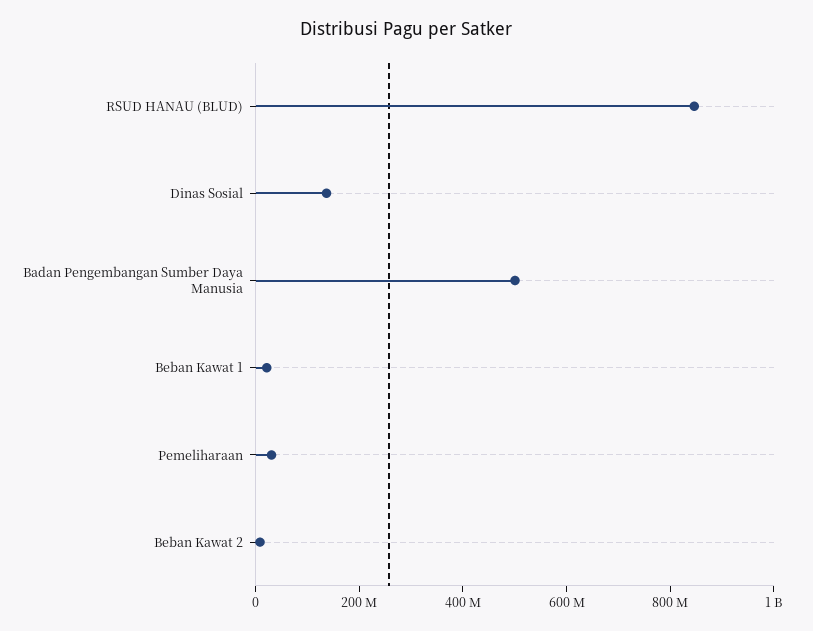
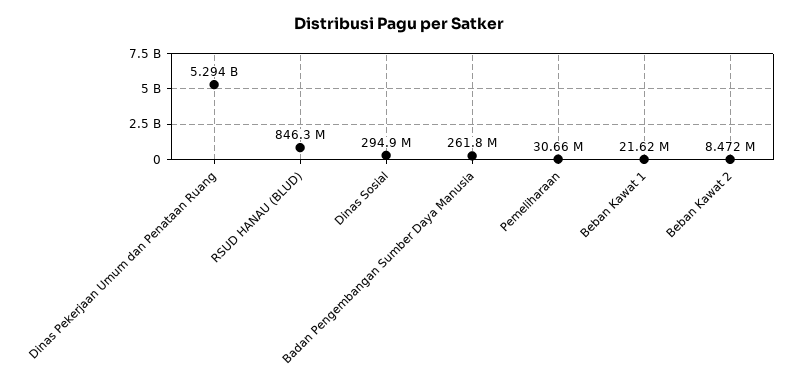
  {
    "RSUD HANAU (BLUD)": 846300000,
-   "Dinas Sosial": 150000000,
+   "Dinas Sosial": 294900000,
-   "Badan Pengembangan Sumber Daya Manusia": 500000000,
+   "Badan Pengembangan Sumber Daya Manusia": 261800000,
    "Beban Kawat 1": 21620000,
    "Pemeliharaan": 30660000,
-   "Beban Kawat 2": 8472000
+   "Beban Kawat 2": 8472000,
+   "Dinas Pekerjaan Umum dan Penataan Ruang": 5294000000
  }

